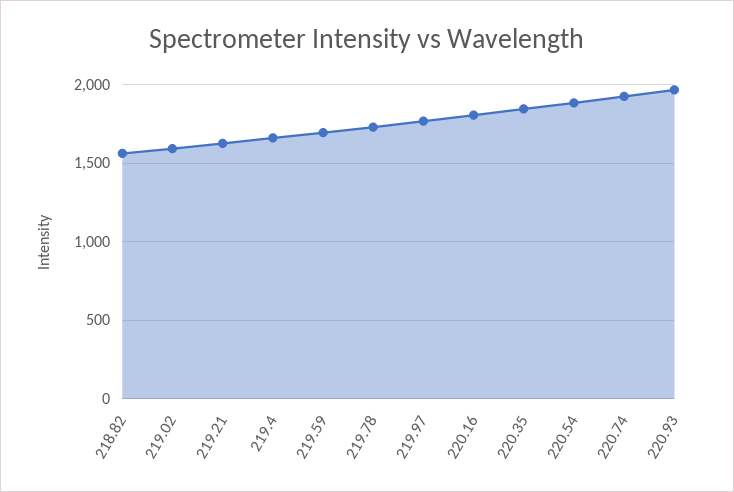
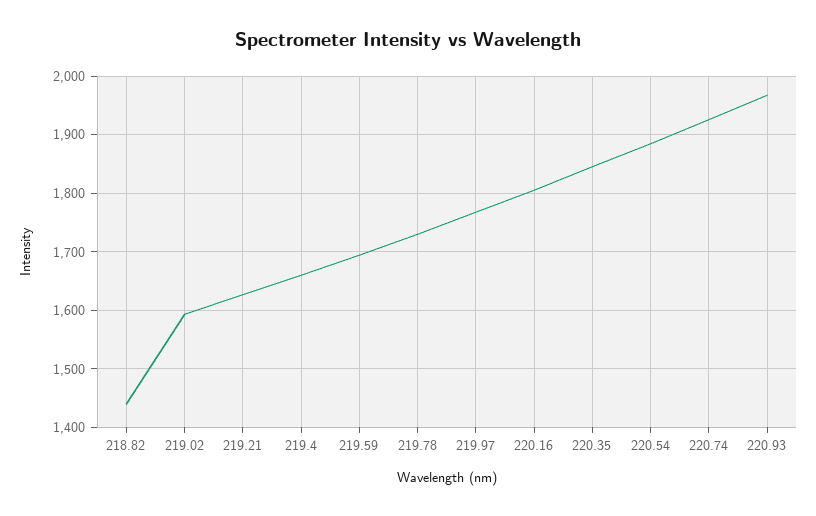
  {
-   "218.82": 1550,
+   "218.82": 1440,
    "219.02": 1600,
    "219.21": 1620,
    "219.4": 1660,
    "219.59": 1700,
    "219.78": 1740,
    "219.97": 1760,
    "220.16": 1800,
    "220.35": 1840,
    "220.54": 1880,
    "220.74": 1920,
    "220.93": 1960
  }

